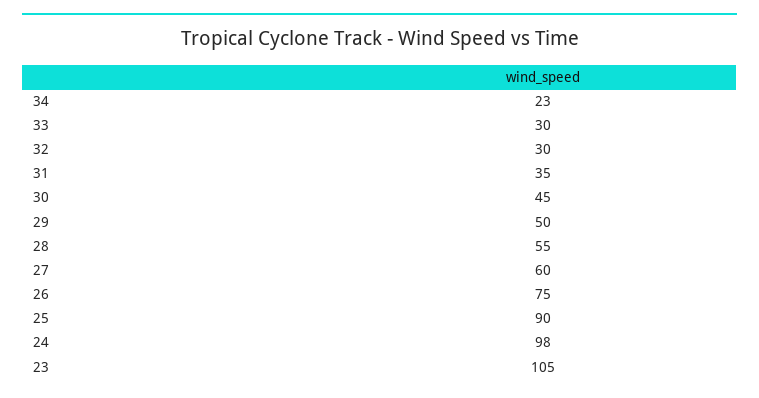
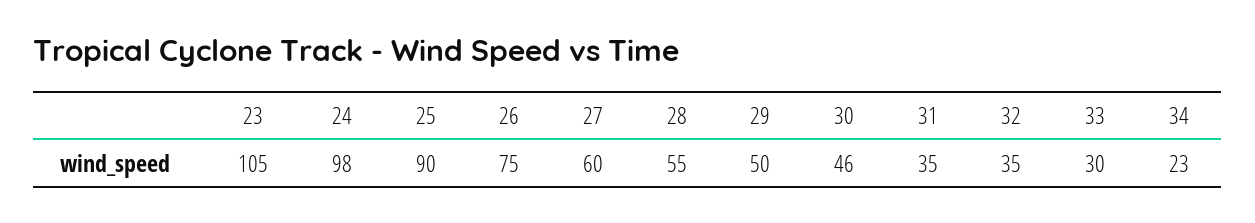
  {
    "34": 23,
    "33": 30,
-   "32": 30,
+   "32": 35,
    "31": 35,
-   "30": 45,
+   "30": 46,
    "29": 50,
    "28": 55,
    "27": 60,
    "26": 75,
    "25": 90,
    "24": 98,
    "23": 105
  }

